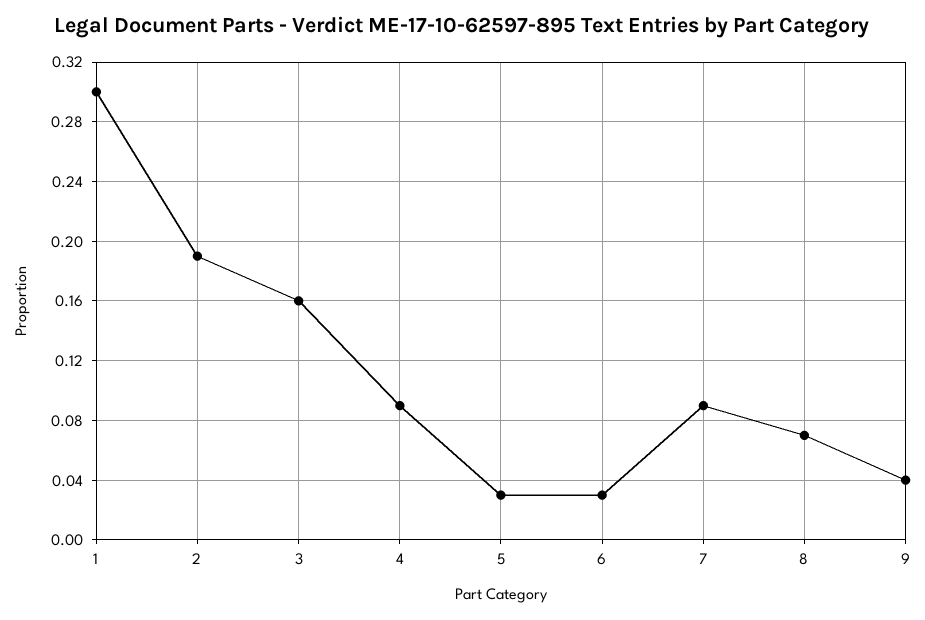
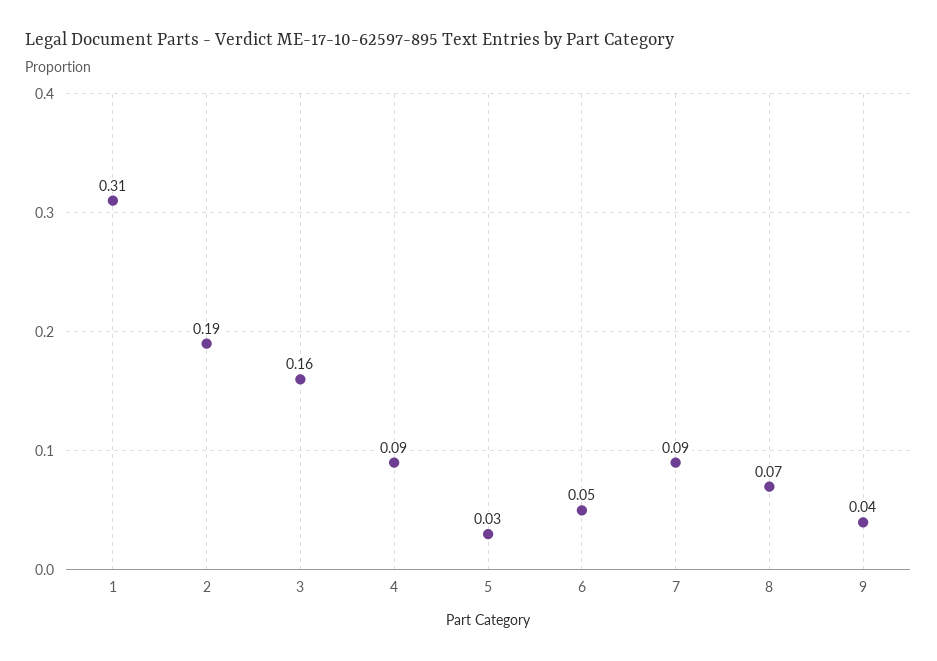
  {
-   "1": 0.3,
+   "1": 0.31,
    "2": 0.19,
    "3": 0.16,
    "4": 0.09,
    "5": 0.03,
-   "6": 0.03,
+   "6": 0.05,
    "7": 0.09,
    "8": 0.07,
    "9": 0.04
  }

